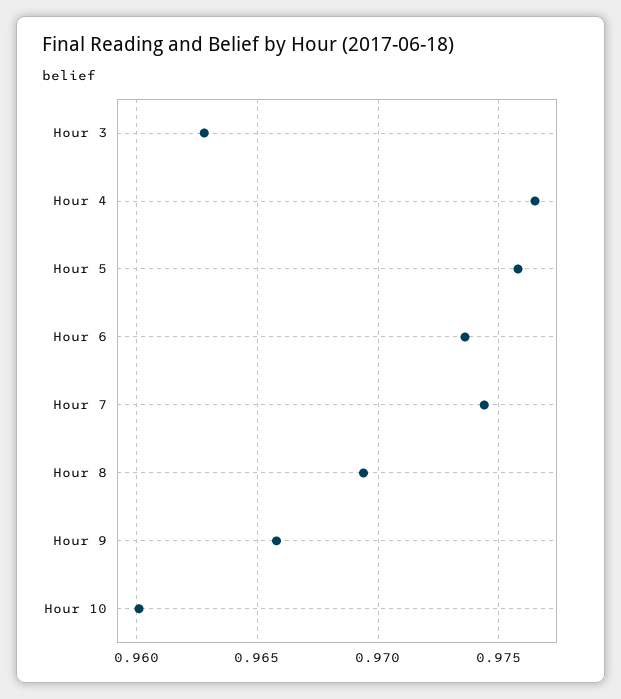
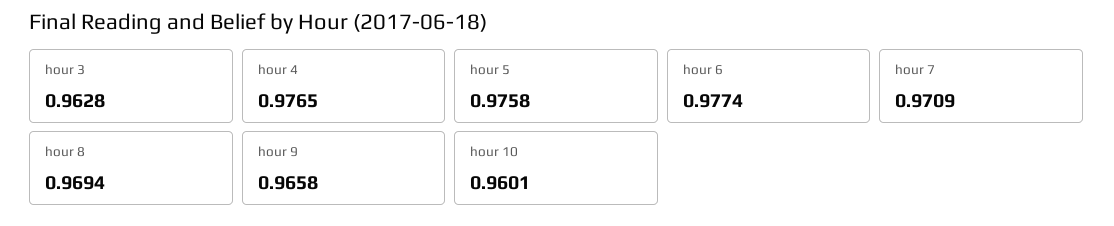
  {
    "Hour 3": 0.9628,
    "Hour 4": 0.9765,
    "Hour 5": 0.9758,
-   "Hour 6": 0.9735,
+   "Hour 6": 0.9774,
-   "Hour 7": 0.9745,
+   "Hour 7": 0.9709,
    "Hour 8": 0.9694,
    "Hour 9": 0.9658,
    "Hour 10": 0.9601
  }

